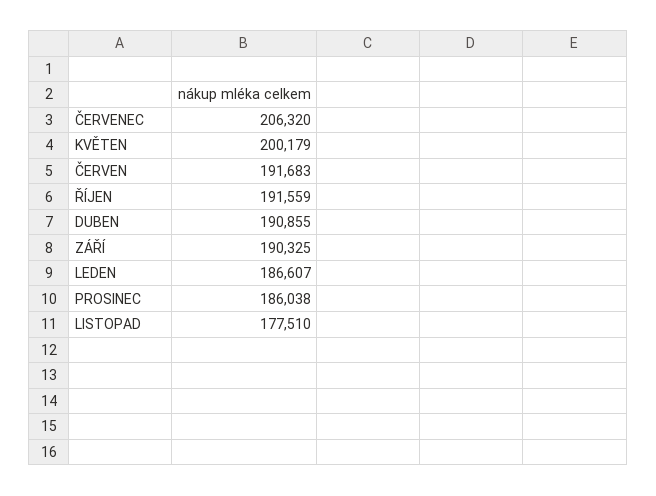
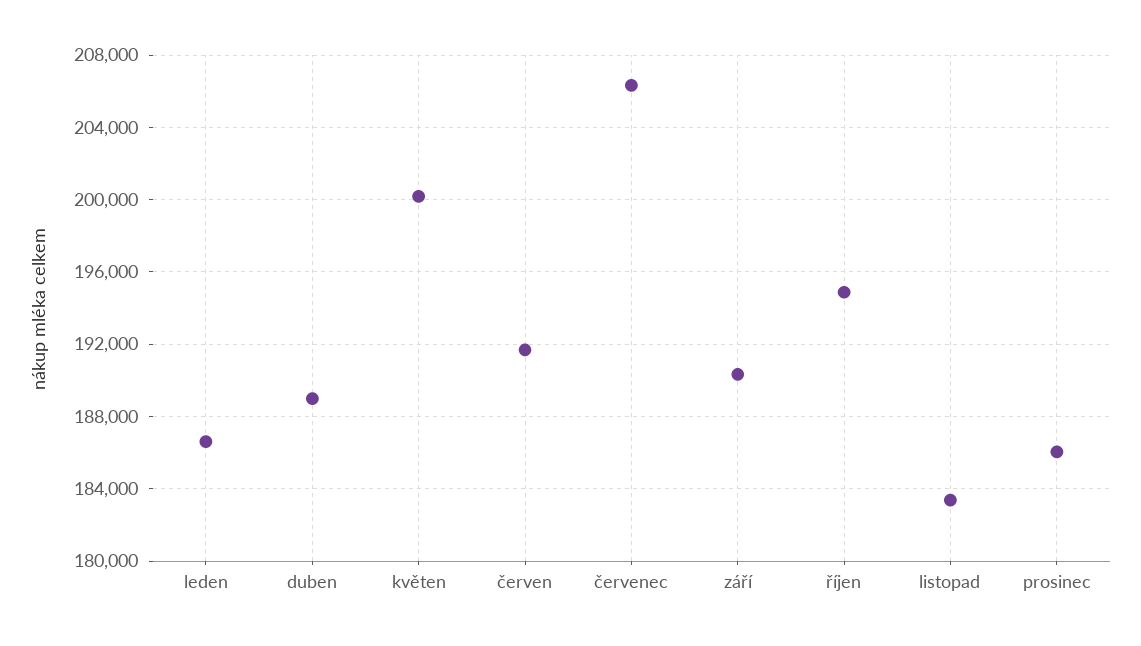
  {
    "ČERVENEC": 206320,
    "KVĚTEN": 200179,
    "ČERVEN": 191683,
-   "ŘÍJEN": 191559,
+   "ŘÍJEN": 195000,
-   "DUBEN": 190855,
+   "DUBEN": 189000,
    "ZÁŘÍ": 190325,
    "LEDEN": 186607,
    "PROSINEC": 186038,
-   "LISTOPAD": 177510
+   "LISTOPAD": 183500
  }

